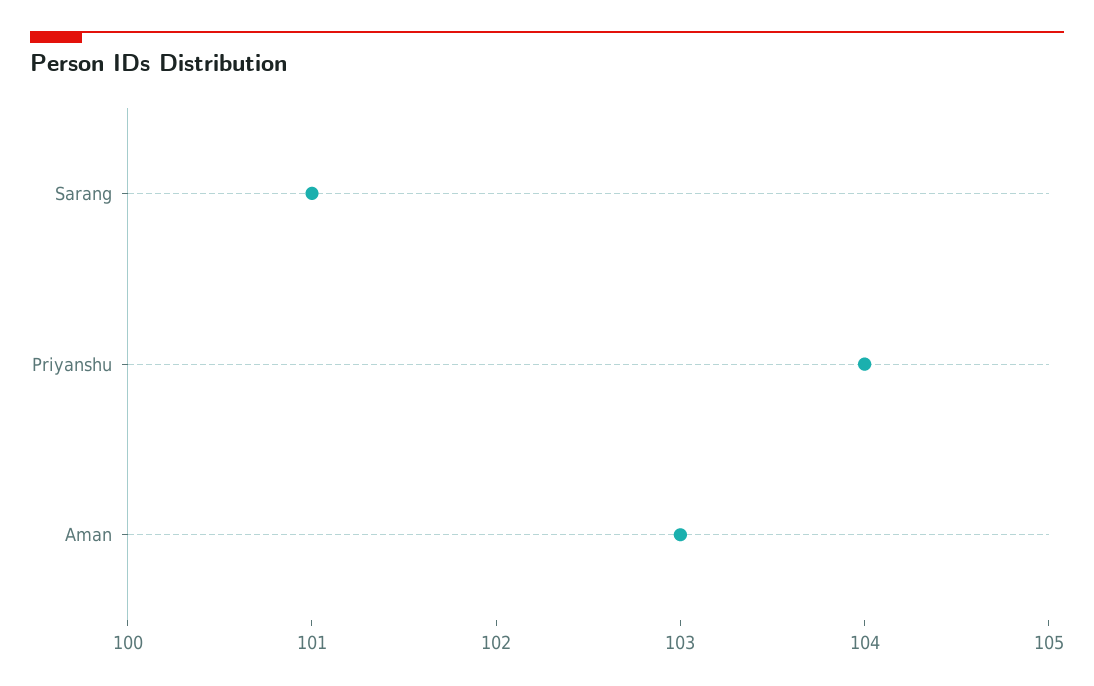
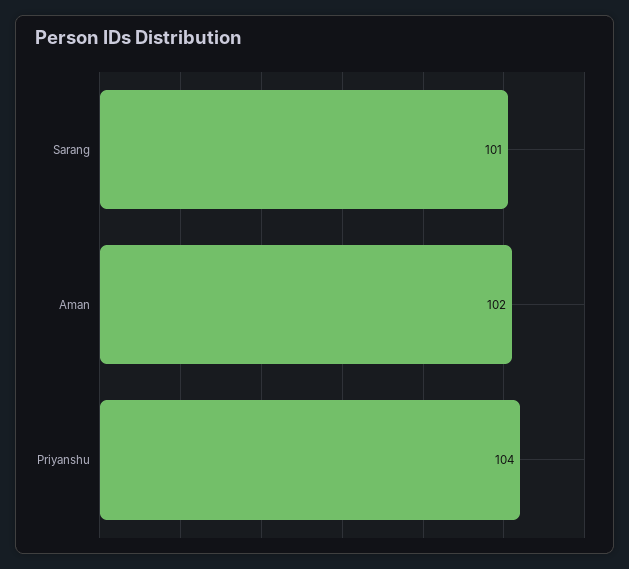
  {
    "Sarang": 101,
    "Priyanshu": 104,
-   "Aman": 103
+   "Aman": 102
  }

